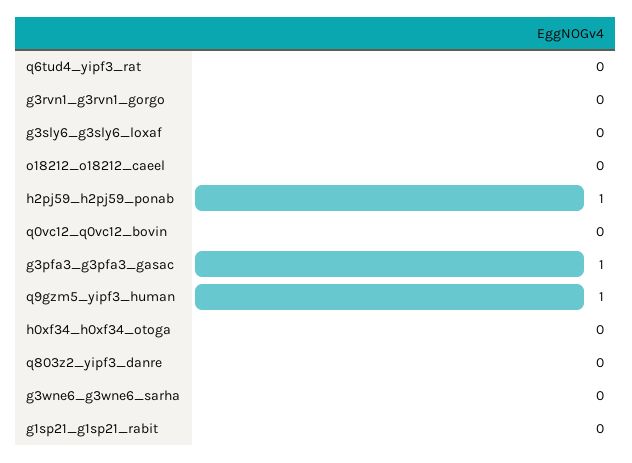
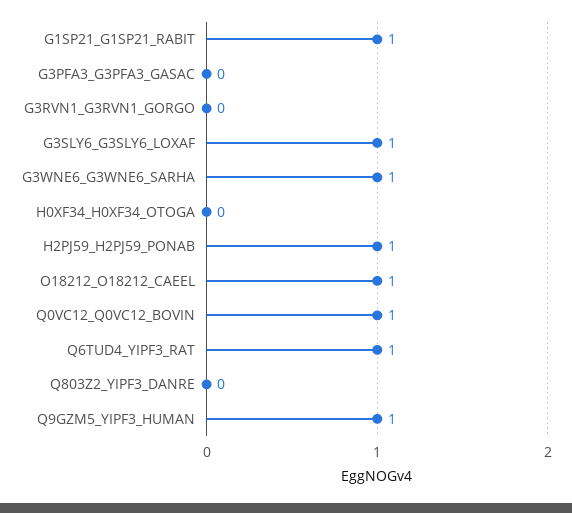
  {
-   "q6tud4_yipf3_rat": 0,
+   "q6tud4_yipf3_rat": 1,
    "g3rvn1_g3rvn1_gorgo": 0,
-   "g3sly6_g3sly6_loxaf": 0,
+   "g3sly6_g3sly6_loxaf": 1,
-   "o18212_o18212_caeel": 0,
+   "o18212_o18212_caeel": 1,
    "h2pj59_h2pj59_ponab": 1,
-   "q0vc12_q0vc12_bovin": 0,
+   "q0vc12_q0vc12_bovin": 1,
-   "g3pfa3_g3pfa3_gasac": 1,
+   "g3pfa3_g3pfa3_gasac": 0,
    "q9gzm5_yipf3_human": 1,
    "h0xf34_h0xf34_otoga": 0,
    "q803z2_yipf3_danre": 0,
-   "g3wne6_g3wne6_sarha": 0,
+   "g3wne6_g3wne6_sarha": 1,
-   "g1sp21_g1sp21_rabit": 0
+   "g1sp21_g1sp21_rabit": 1
  }

